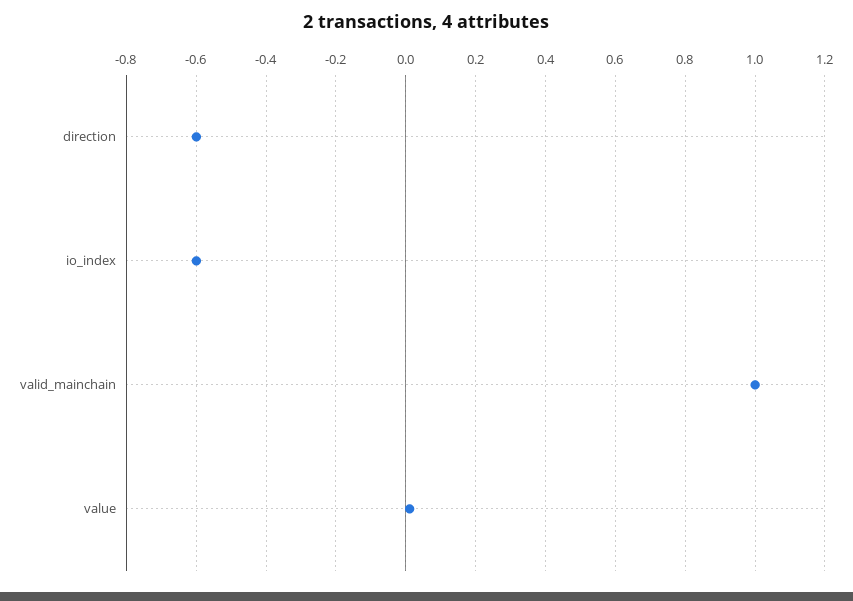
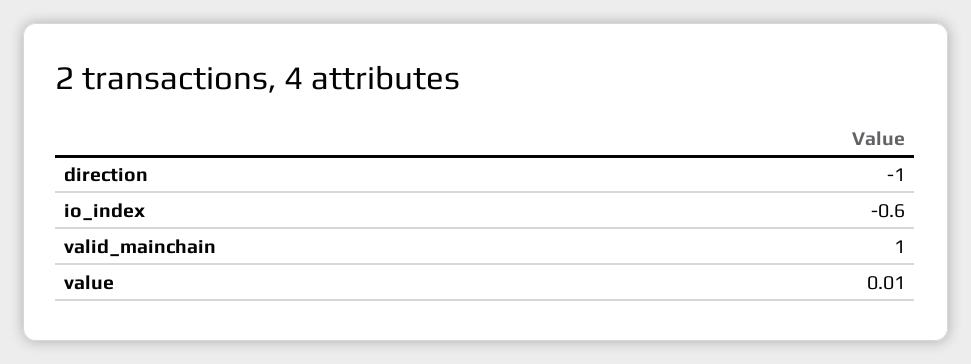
  {
-   "direction": -0.6,
+   "direction": -1,
    "io_index": -0.6,
    "valid_mainchain": 1,
    "value": 0.01
  }

